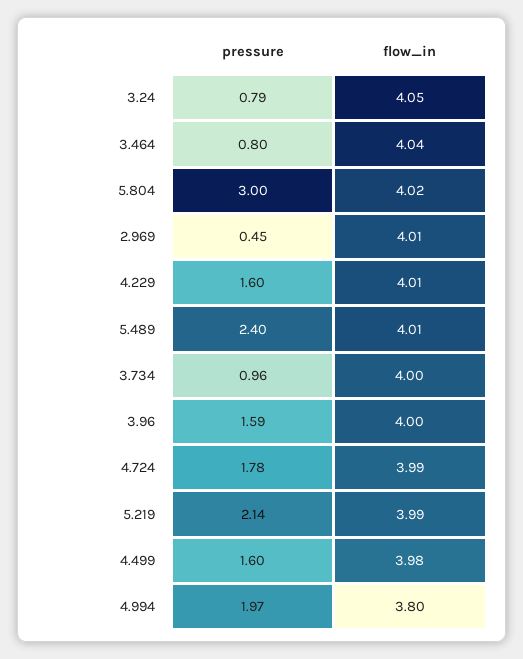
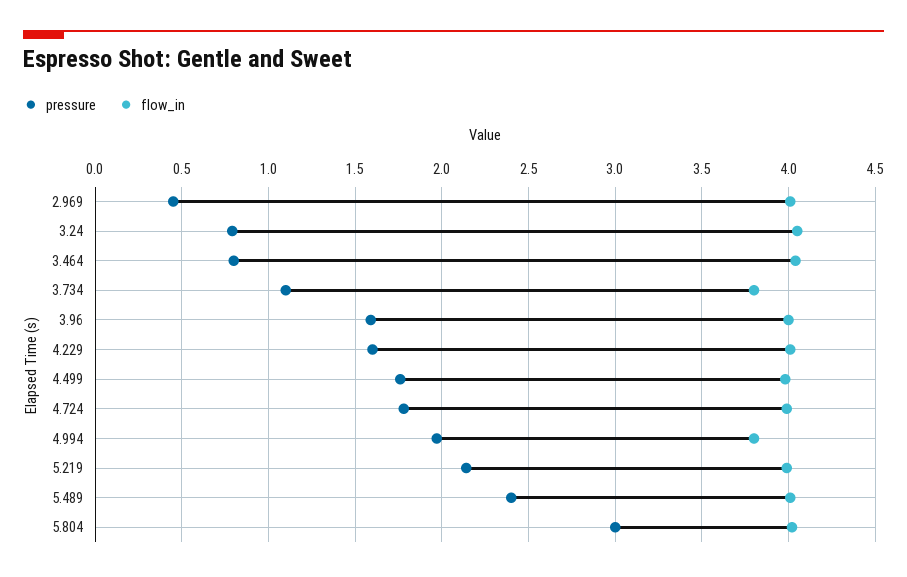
  {
    "pressure": {
      "3.24": 0.79,
      "3.464": 0.8,
      "5.804": 3,
      "2.969": 0.45,
      "4.229": 1.6,
      "5.489": 2.4,
-     "3.734": 0.96,
+     "3.734": 1.1,
      "3.96": 1.59,
      "4.724": 1.78,
      "5.219": 2.14,
-     "4.499": 1.6,
+     "4.499": 1.75,
      "4.994": 1.97
    },
    "flow_in": {
      "3.24": 4.05,
      "3.464": 4.04,
      "5.804": 4.02,
      "2.969": 4.01,
      "4.229": 4.01,
      "5.489": 4.01,
-     "3.734": 4,
+     "3.734": 3.8,
      "3.96": 4,
      "4.724": 3.99,
      "5.219": 3.99,
      "4.499": 3.98,
      "4.994": 3.8
    }
  }

